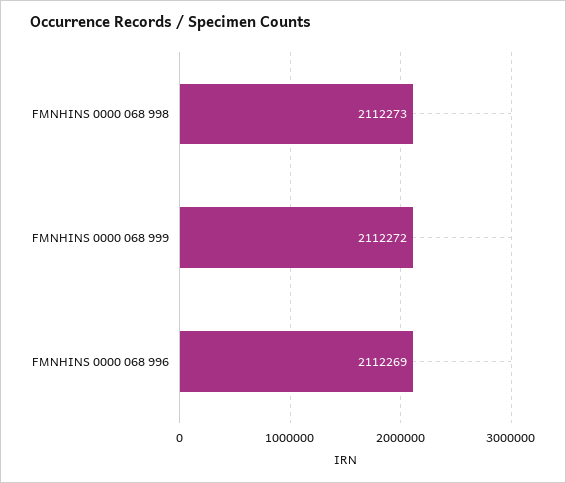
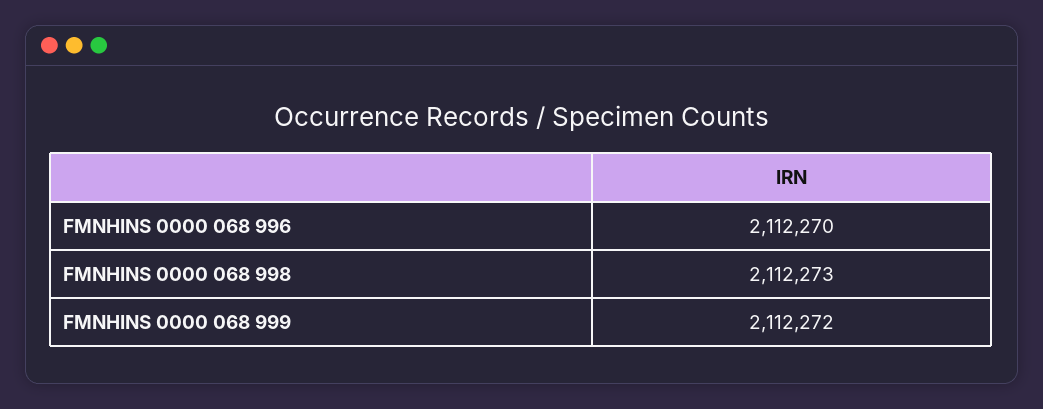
  {
    "FMNHINS 0000 068 998": 2112273,
    "FMNHINS 0000 068 999": 2112272,
-   "FMNHINS 0000 068 996": 2112269
+   "FMNHINS 0000 068 996": 2112270
  }

